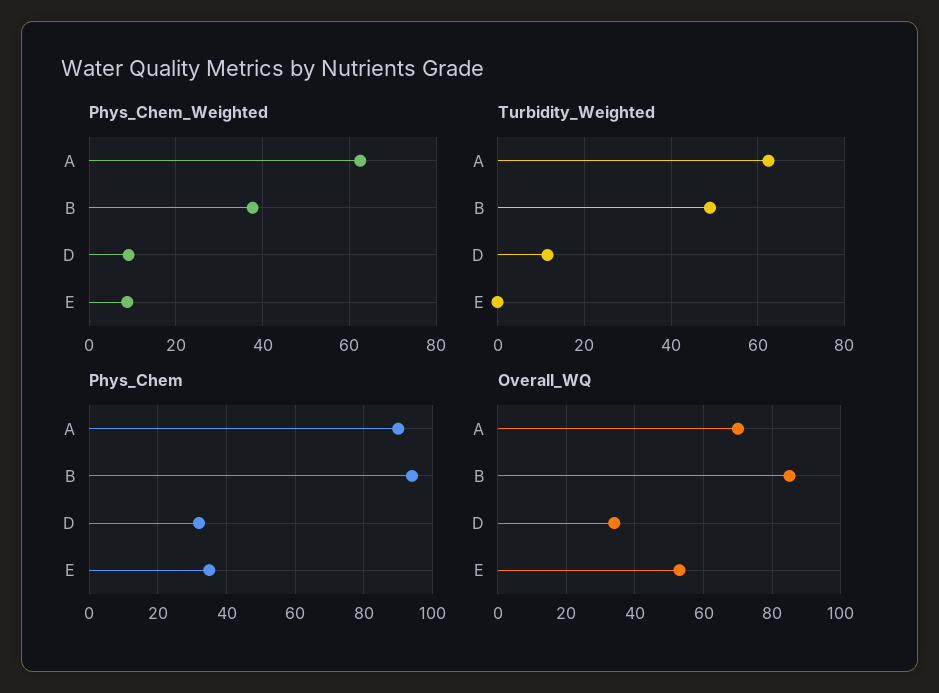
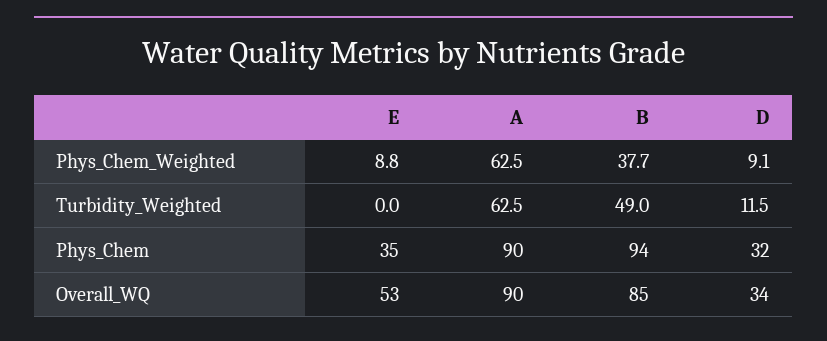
  {
    "Phys_Chem_Weighted": {
      "A": 62.5,
      "B": 37.7,
      "D": 9.1,
      "E": 8.8
    },
    "Turbidity_Weighted": {
      "A": 62.5,
      "B": 49,
      "D": 11.5,
      "E": 0
    },
    "Phys_Chem": {
      "A": 90,
      "B": 94,
      "D": 32,
      "E": 35
    },
    "Overall_WQ": {
-     "A": 70,
+     "A": 90,
      "B": 85,
      "D": 34,
      "E": 53
    }
  }

